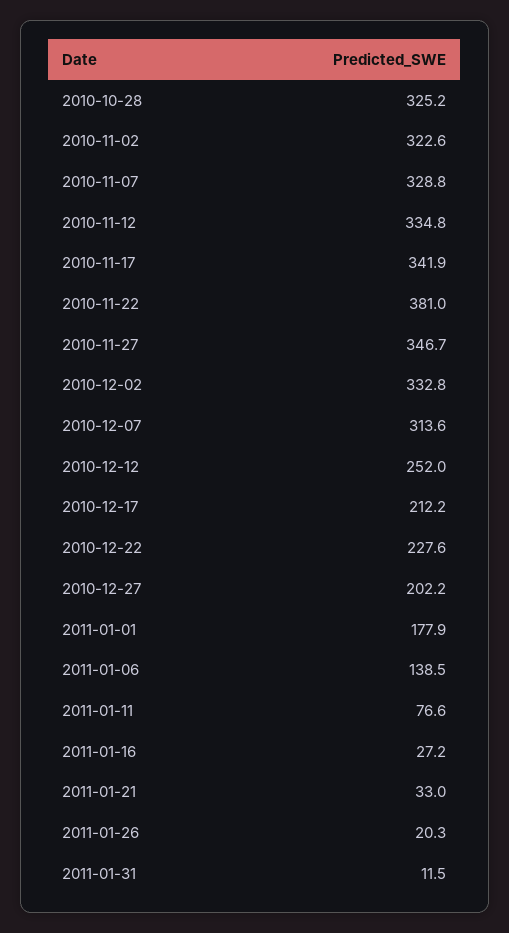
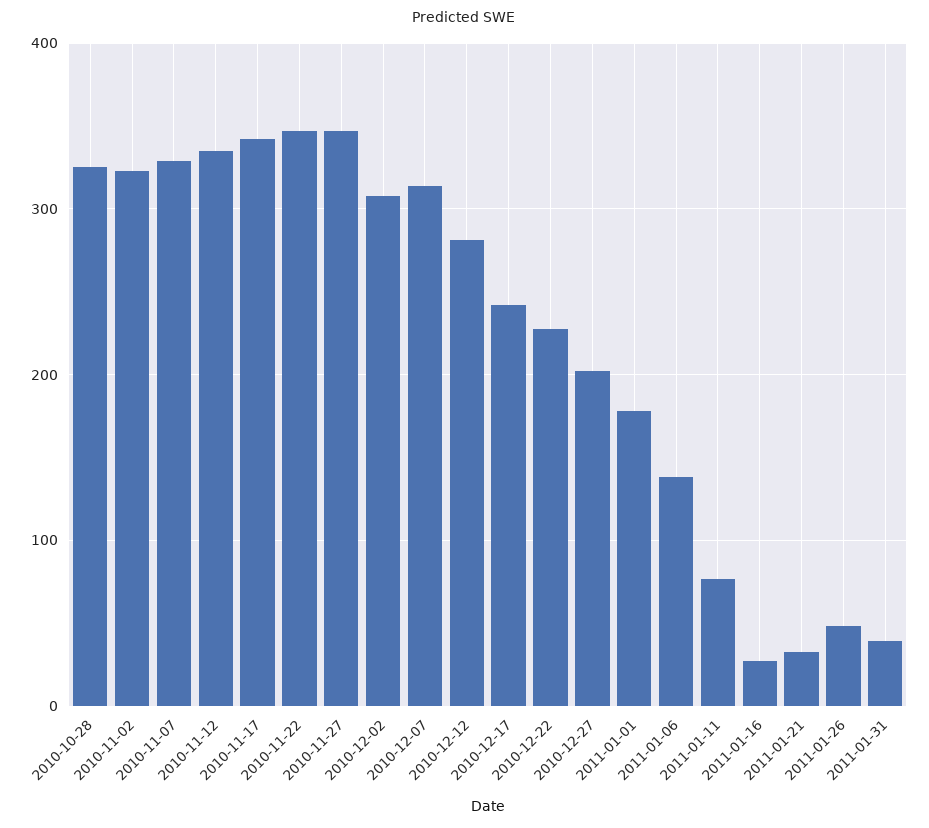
  {
    "2010-10-28": 325.2,
    "2010-11-02": 322.6,
    "2010-11-07": 328.8,
    "2010-11-12": 334.8,
    "2010-11-17": 341.9,
-   "2010-11-22": 381,
+   "2010-11-22": 350,
    "2010-11-27": 346.7,
-   "2010-12-02": 332.8,
+   "2010-12-02": 310,
    "2010-12-07": 313.6,
-   "2010-12-12": 252,
+   "2010-12-12": 280,
-   "2010-12-17": 212.2,
+   "2010-12-17": 240,
    "2010-12-22": 227.6,
    "2010-12-27": 202.2,
    "2011-01-01": 177.9,
    "2011-01-06": 138.5,
    "2011-01-11": 76.6,
    "2011-01-16": 27.2,
    "2011-01-21": 33,
-   "2011-01-26": 20.3,
+   "2011-01-26": 50,
-   "2011-01-31": 11.5
+   "2011-01-31": 40
  }

